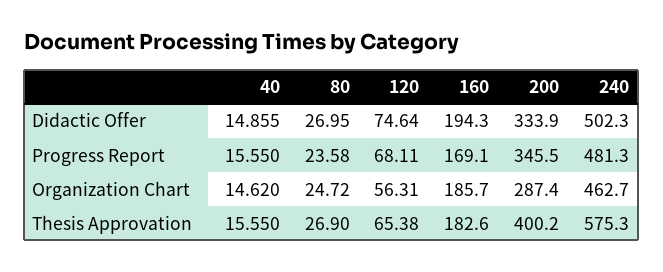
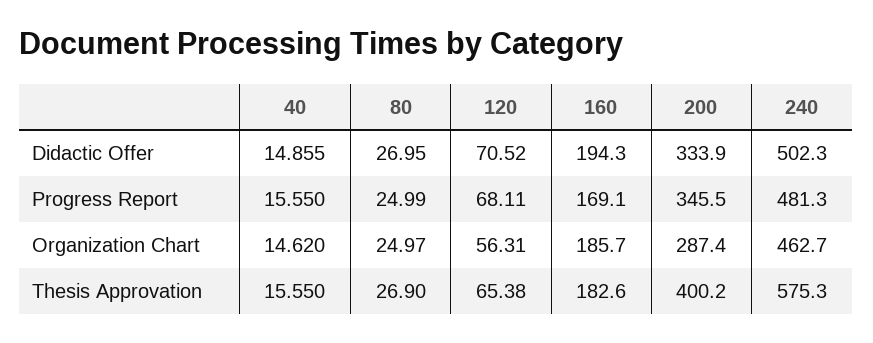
  {
    "40": {
      "Didactic Offer": 14.855,
      "Progress Report": 15.55,
      "Organization Chart": 14.62,
      "Thesis Approvation": 15.55
    },
    "80": {
      "Didactic Offer": 26.95,
-     "Progress Report": 23.58,
+     "Progress Report": 24.99,
-     "Organization Chart": 24.72,
+     "Organization Chart": 24.97,
      "Thesis Approvation": 26.9
    },
    "120": {
-     "Didactic Offer": 74.64,
+     "Didactic Offer": 70.52,
      "Progress Report": 68.11,
      "Organization Chart": 56.31,
      "Thesis Approvation": 65.38
    },
    "160": {
      "Didactic Offer": 194.3,
      "Progress Report": 169.1,
      "Organization Chart": 185.7,
      "Thesis Approvation": 182.6
    },
    "200": {
      "Didactic Offer": 333.9,
      "Progress Report": 345.5,
      "Organization Chart": 287.4,
      "Thesis Approvation": 400.2
    },
    "240": {
      "Didactic Offer": 502.3,
      "Progress Report": 481.3,
      "Organization Chart": 462.7,
      "Thesis Approvation": 575.3
    }
  }

